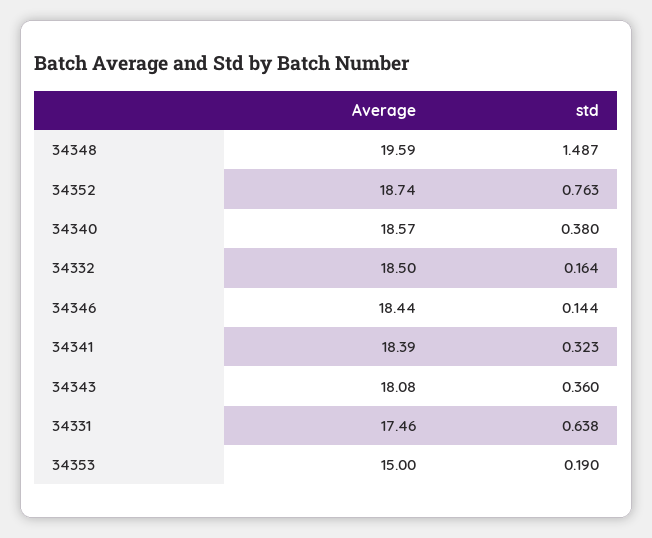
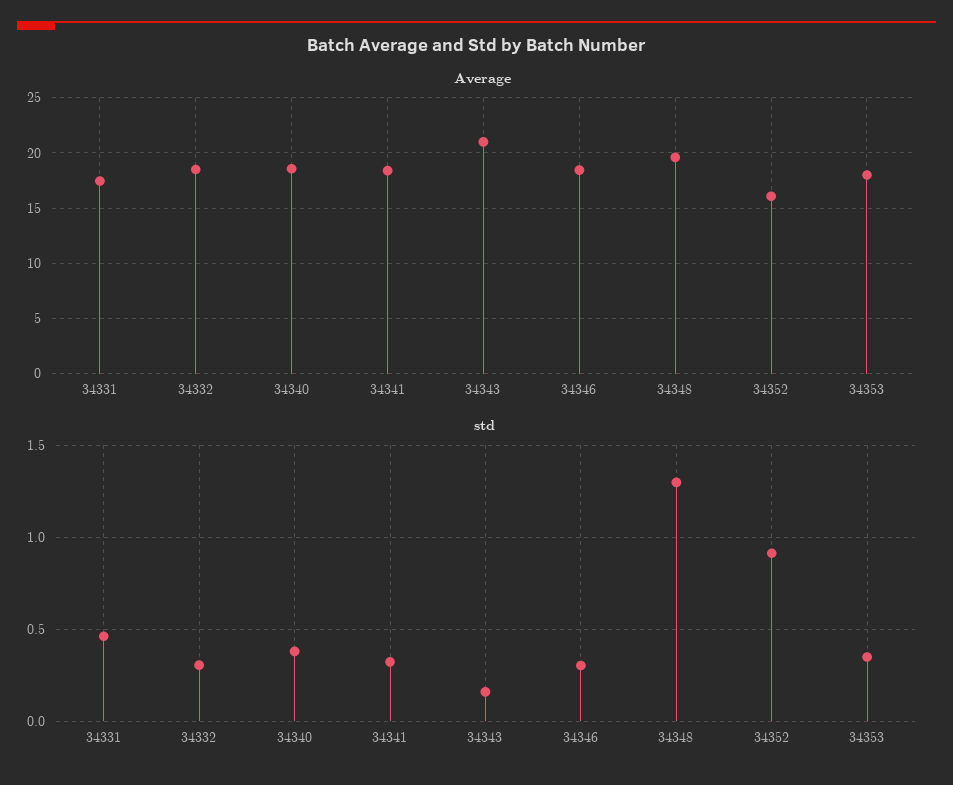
  {
    "Average": {
      "34348": 19.59,
-     "34352": 18.74,
+     "34352": 16,
      "34340": 18.57,
      "34332": 18.5,
      "34346": 18.44,
      "34341": 18.39,
-     "34343": 18.08,
+     "34343": 21,
      "34331": 17.46,
-     "34353": 15
+     "34353": 18
    },
    "std": {
-     "34348": 1.487,
+     "34348": 1.3,
-     "34352": 0.763,
+     "34352": 0.9,
      "34340": 0.38,
-     "34332": 0.164,
+     "34332": 0.3,
-     "34346": 0.144,
+     "34346": 0.3,
      "34341": 0.323,
-     "34343": 0.36,
+     "34343": 0.15,
-     "34331": 0.638,
+     "34331": 0.45,
-     "34353": 0.19
+     "34353": 0.35
    }
  }

